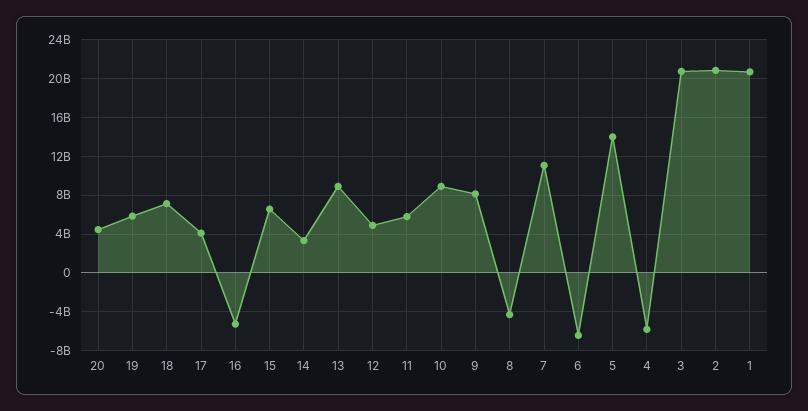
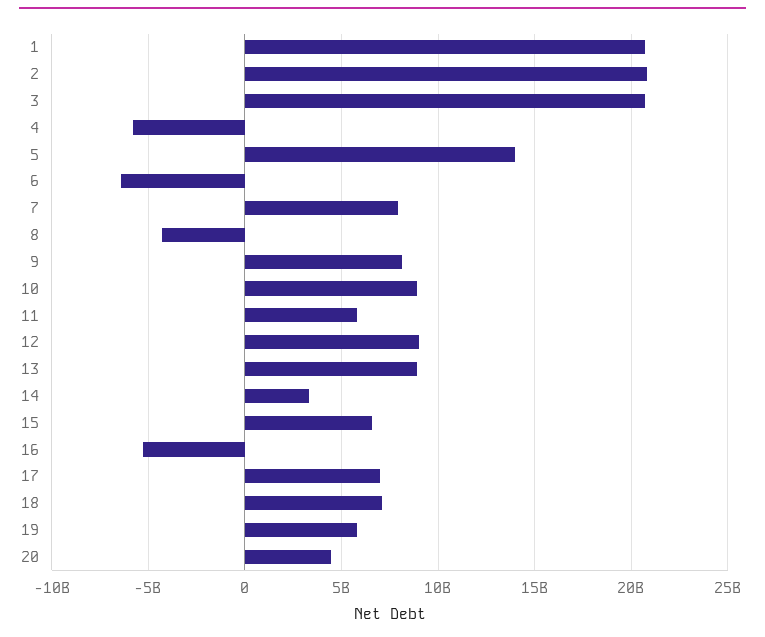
  {
    "20": 4500000000,
    "19": 6000000000,
    "18": 7000000000,
-   "17": 4000000000,
+   "17": 7000000000,
    "16": -5500000000,
    "15": 6500000000,
    "14": 3500000000,
    "13": 9000000000,
-   "12": 5000000000,
+   "12": 9000000000,
    "11": 6000000000,
    "10": 9000000000,
    "9": 8000000000,
    "8": -4500000000,
-   "7": 11000000000,
+   "7": 8000000000,
    "6": -6500000000,
    "5": 14000000000,
    "4": -6000000000,
    "3": 20500000000,
    "2": 21000000000,
    "1": 20500000000
  }

